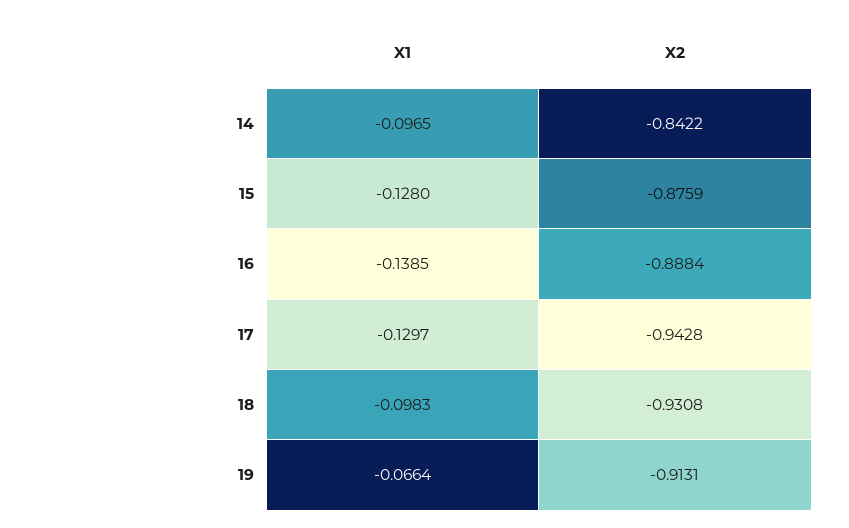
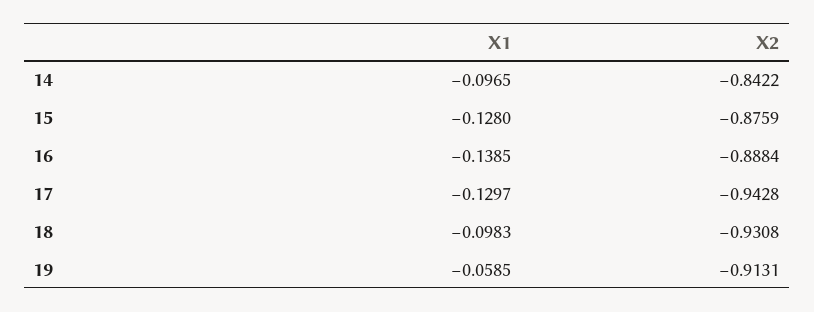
  {
    "X1": {
      "14": -0.0965,
      "15": -0.128,
      "16": -0.1385,
      "17": -0.1297,
      "18": -0.0983,
-     "19": -0.0664
+     "19": -0.0585
    },
    "X2": {
      "14": -0.8422,
      "15": -0.8759,
      "16": -0.8884,
      "17": -0.9428,
      "18": -0.9308,
      "19": -0.9131
    }
  }

